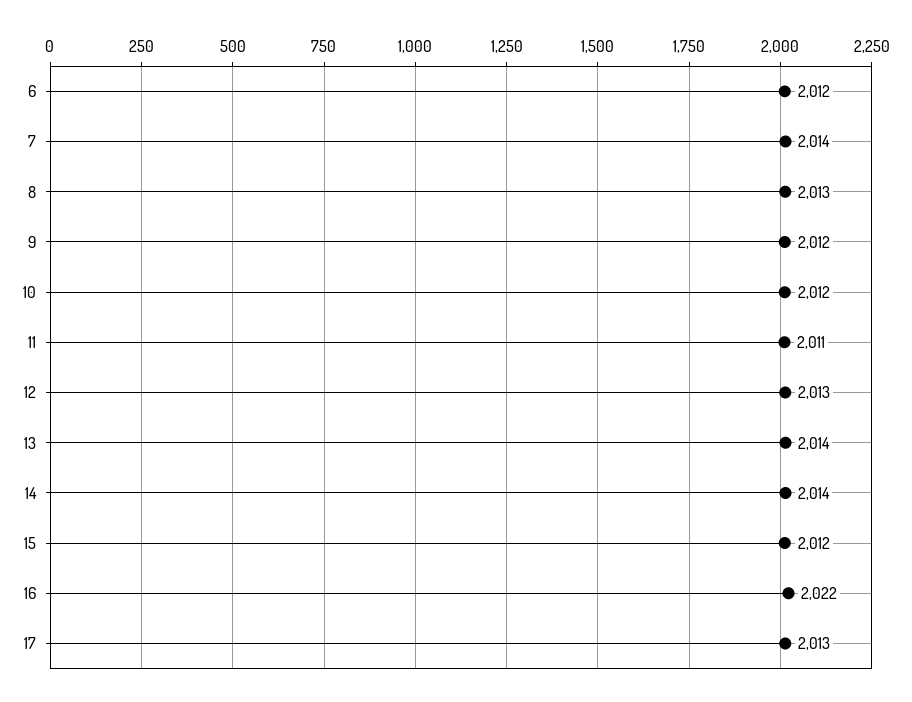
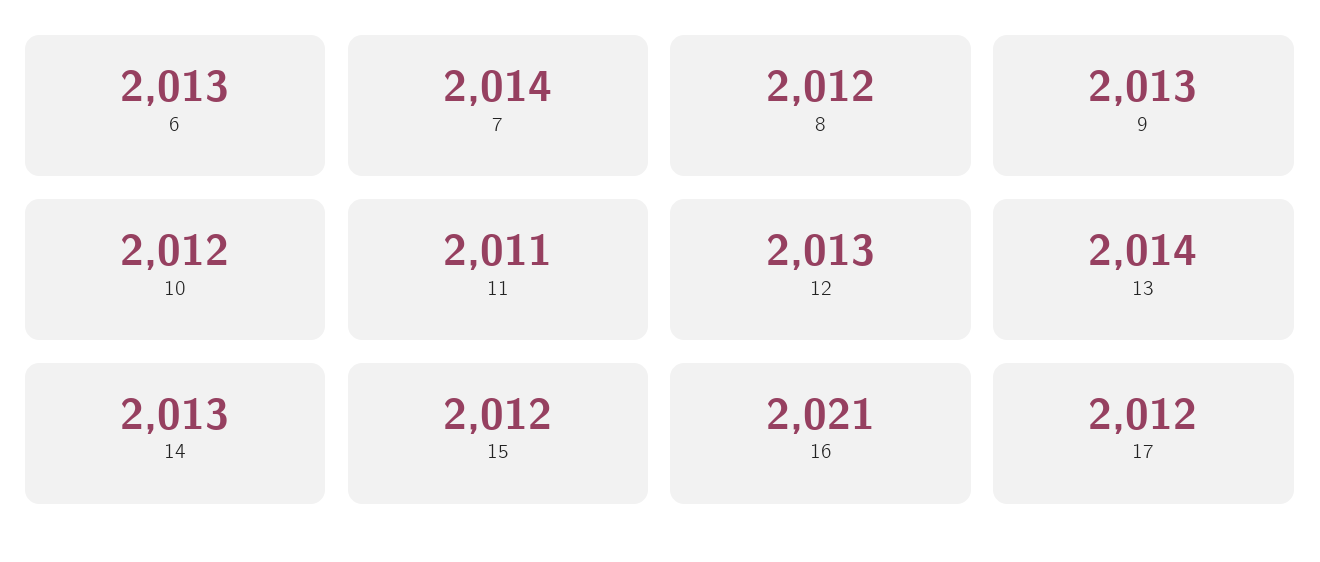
  {
-   "6": 2012,
+   "6": 2013,
    "7": 2014,
-   "8": 2013,
+   "8": 2012,
-   "9": 2012,
+   "9": 2013,
    "10": 2012,
    "11": 2011,
    "12": 2013,
    "13": 2014,
-   "14": 2014,
+   "14": 2013,
    "15": 2012,
-   "16": 2022,
+   "16": 2021,
-   "17": 2013
+   "17": 2012
  }

